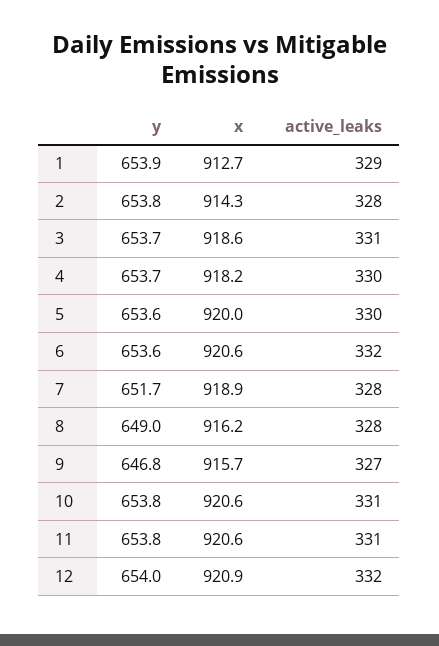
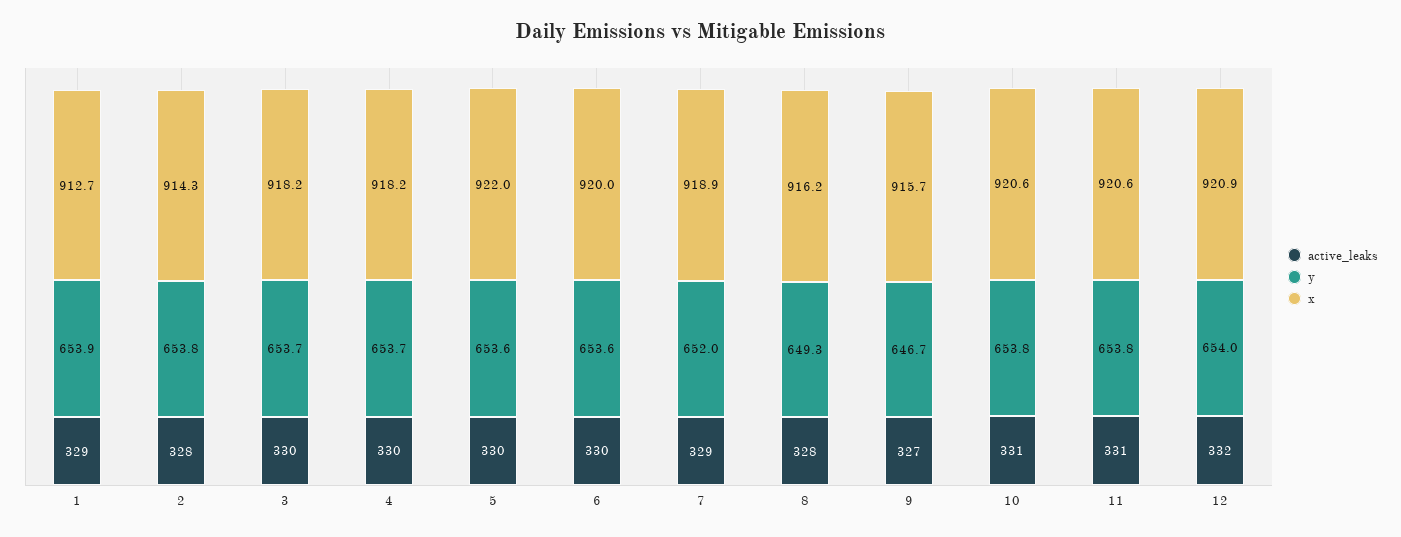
  {
    "y": {
      "1": 653.9,
      "2": 653.8,
      "3": 653.7,
      "4": 653.7,
      "5": 653.6,
      "6": 653.6,
-     "7": 651.7,
+     "7": 652,
-     "8": 649,
+     "8": 649.3,
-     "9": 646.8,
+     "9": 646.7,
      "10": 653.8,
      "11": 653.8,
      "12": 654
    },
    "x": {
      "1": 912.7,
      "2": 914.3,
-     "3": 918.6,
+     "3": 918.2,
      "4": 918.2,
-     "5": 920,
+     "5": 922,
-     "6": 920.6,
+     "6": 920,
      "7": 918.9,
      "8": 916.2,
      "9": 915.7,
      "10": 920.6,
      "11": 920.6,
      "12": 920.9
    },
    "active_leaks": {
      "1": 329,
      "2": 328,
-     "3": 331,
+     "3": 330,
      "4": 330,
      "5": 330,
-     "6": 332,
+     "6": 330,
-     "7": 328,
+     "7": 329,
      "8": 328,
      "9": 327,
      "10": 331,
      "11": 331,
      "12": 332
    }
  }

